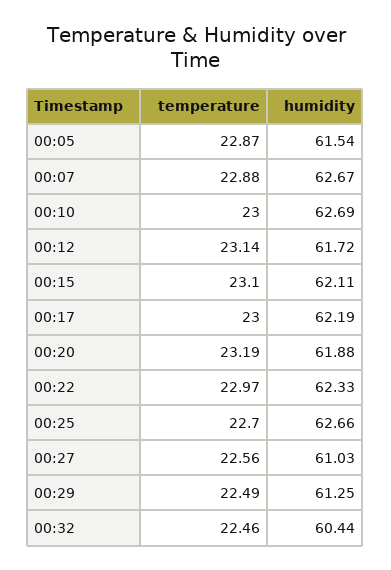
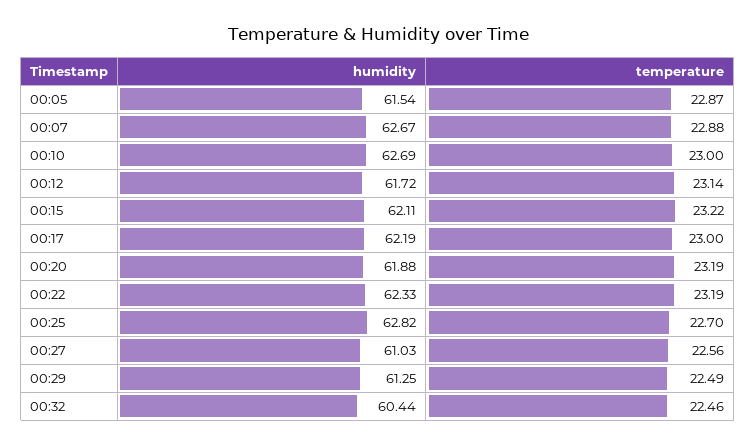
  {
    "temperature": {
      "00:05": 22.87,
      "00:07": 22.88,
      "00:10": 23,
      "00:12": 23.14,
-     "00:15": 23.1,
+     "00:15": 23.22,
      "00:17": 23,
      "00:20": 23.19,
-     "00:22": 22.97,
+     "00:22": 23.19,
      "00:25": 22.7,
      "00:27": 22.56,
      "00:29": 22.49,
      "00:32": 22.46
    },
    "humidity": {
      "00:05": 61.54,
      "00:07": 62.67,
      "00:10": 62.69,
      "00:12": 61.72,
      "00:15": 62.11,
      "00:17": 62.19,
      "00:20": 61.88,
      "00:22": 62.33,
-     "00:25": 62.66,
+     "00:25": 62.82,
      "00:27": 61.03,
      "00:29": 61.25,
      "00:32": 60.44
    }
  }

